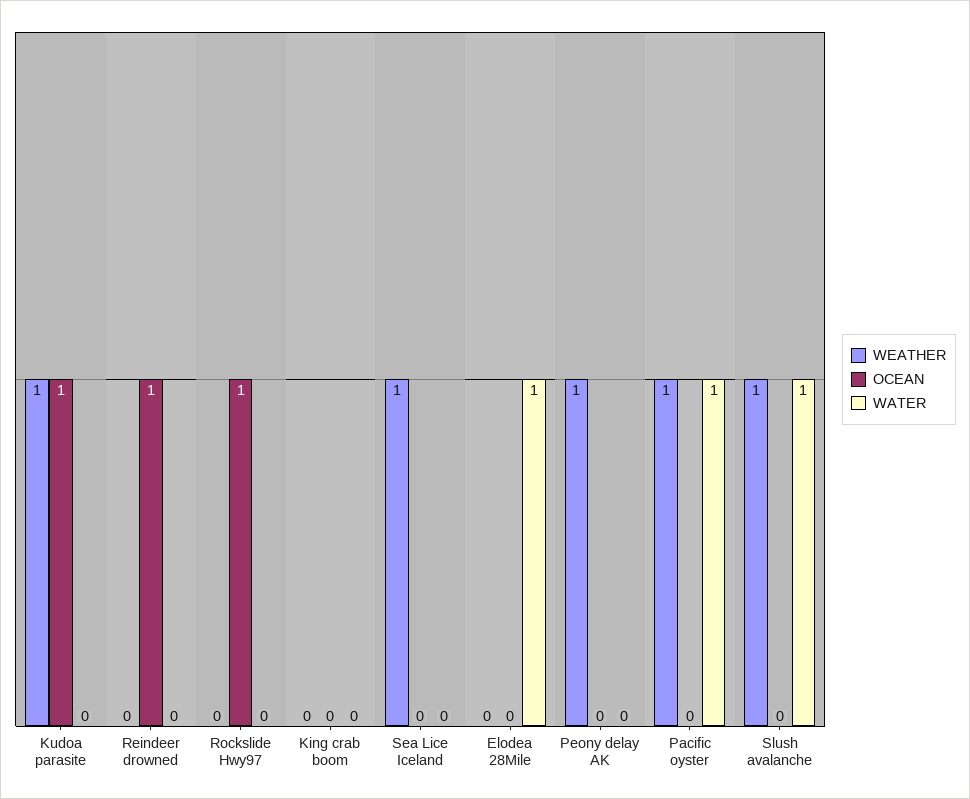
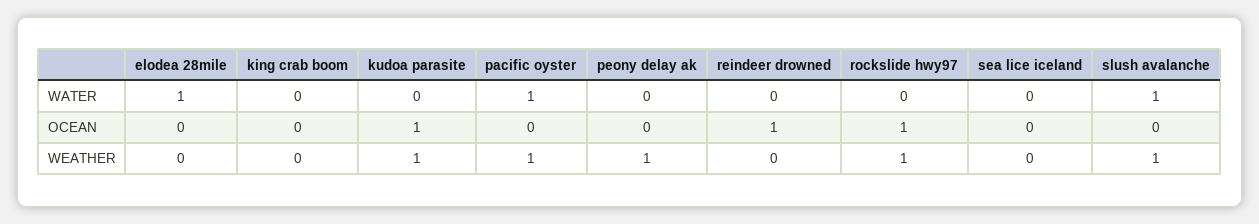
  {
    "WEATHER": {
      "Kudoa parasite": 1,
      "Reindeer drowned": 0,
-     "Rockslide Hwy97": 0,
+     "Rockslide Hwy97": 1,
      "King crab boom": 0,
-     "Sea Lice Iceland": 1,
+     "Sea Lice Iceland": 0,
      "Elodea 28Mile": 0,
      "Peony delay AK": 1,
      "Pacific oyster": 1,
      "Slush avalanche": 1
    },
    "OCEAN": {
      "Kudoa parasite": 1,
      "Reindeer drowned": 1,
      "Rockslide Hwy97": 1,
      "King crab boom": 0,
      "Sea Lice Iceland": 0,
      "Elodea 28Mile": 0,
      "Peony delay AK": 0,
      "Pacific oyster": 0,
      "Slush avalanche": 0
    },
    "WATER": {
      "Kudoa parasite": 0,
      "Reindeer drowned": 0,
      "Rockslide Hwy97": 0,
      "King crab boom": 0,
      "Sea Lice Iceland": 0,
      "Elodea 28Mile": 1,
      "Peony delay AK": 0,
      "Pacific oyster": 1,
      "Slush avalanche": 1
    }
  }

